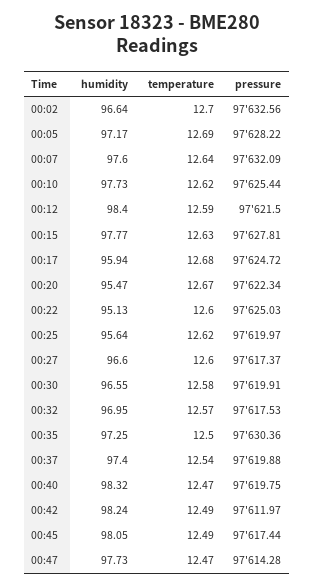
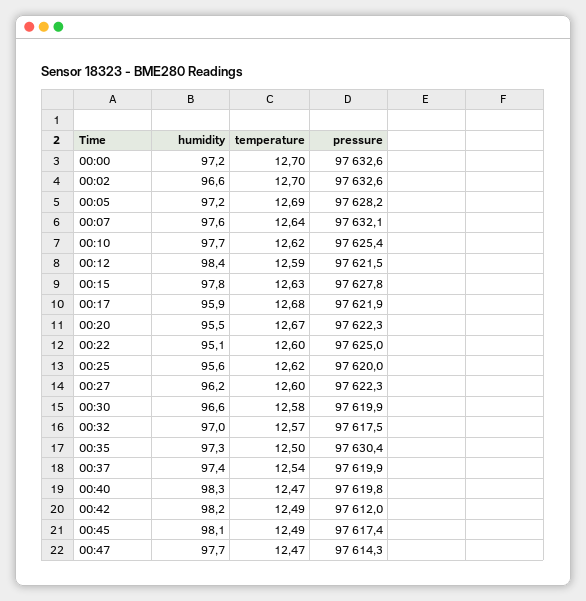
  {
    "humidity": {
      "00:02": 96.64,
      "00:05": 97.17,
      "00:07": 97.6,
      "00:10": 97.73,
      "00:12": 98.4,
      "00:15": 97.77,
      "00:17": 95.94,
      "00:20": 95.47,
      "00:22": 95.13,
      "00:25": 95.64,
-     "00:27": 96.6,
+     "00:27": 96.2,
      "00:30": 96.55,
      "00:32": 96.95,
      "00:35": 97.25,
      "00:37": 97.4,
      "00:40": 98.32,
      "00:42": 98.24,
      "00:45": 98.05,
-     "00:47": 97.73
+     "00:47": 97.73,
+     "00:00": 97.2
    },
    "temperature": {
      "00:02": 12.7,
      "00:05": 12.69,
      "00:07": 12.64,
      "00:10": 12.62,
      "00:12": 12.59,
      "00:15": 12.63,
      "00:17": 12.68,
      "00:20": 12.67,
      "00:22": 12.6,
      "00:25": 12.62,
      "00:27": 12.6,
      "00:30": 12.58,
      "00:32": 12.57,
      "00:35": 12.5,
      "00:37": 12.54,
      "00:40": 12.47,
      "00:42": 12.49,
      "00:45": 12.49,
-     "00:47": 12.47
+     "00:47": 12.47,
+     "00:00": 12.7
    },
    "pressure": {
      "00:02": 97632.56,
      "00:05": 97628.22,
      "00:07": 97632.09,
      "00:10": 97625.44,
      "00:12": 97621.5,
      "00:15": 97627.81,
-     "00:17": 97624.72,
+     "00:17": 97621.9,
      "00:20": 97622.34,
      "00:22": 97625.03,
      "00:25": 97619.97,
-     "00:27": 97617.37,
+     "00:27": 97622.3,
      "00:30": 97619.91,
      "00:32": 97617.53,
      "00:35": 97630.36,
      "00:37": 97619.88,
      "00:40": 97619.75,
      "00:42": 97611.97,
      "00:45": 97617.44,
-     "00:47": 97614.28
+     "00:47": 97614.28,
+     "00:00": 97632.6
    }
  }

